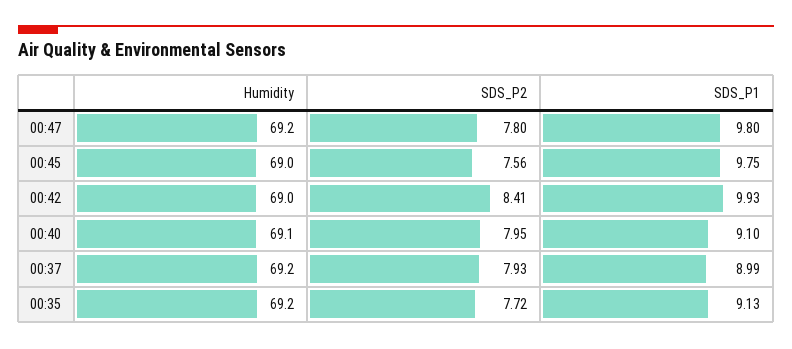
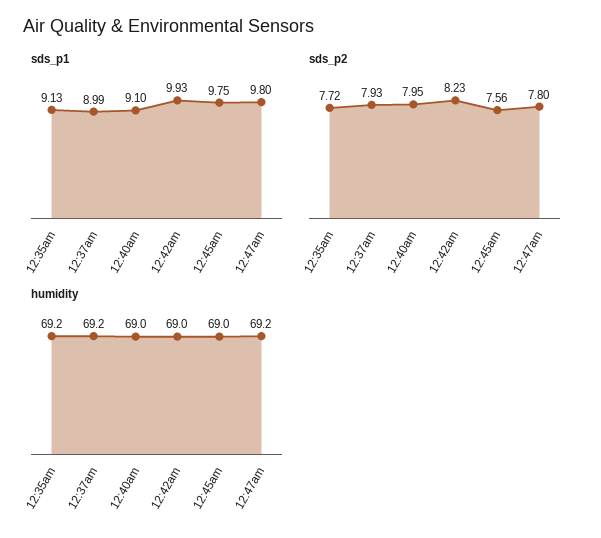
  {
    "Humidity": {
      "00:47": 69.2,
      "00:45": 69,
      "00:42": 69,
-     "00:40": 69.1,
+     "00:40": 69,
      "00:37": 69.2,
      "00:35": 69.2
    },
    "SDS_P2": {
      "00:47": 7.8,
      "00:45": 7.56,
-     "00:42": 8.41,
+     "00:42": 8.23,
      "00:40": 7.95,
      "00:37": 7.93,
      "00:35": 7.72
    },
    "SDS_P1": {
      "00:47": 9.8,
      "00:45": 9.75,
      "00:42": 9.93,
      "00:40": 9.1,
      "00:37": 8.99,
      "00:35": 9.13
    }
  }

